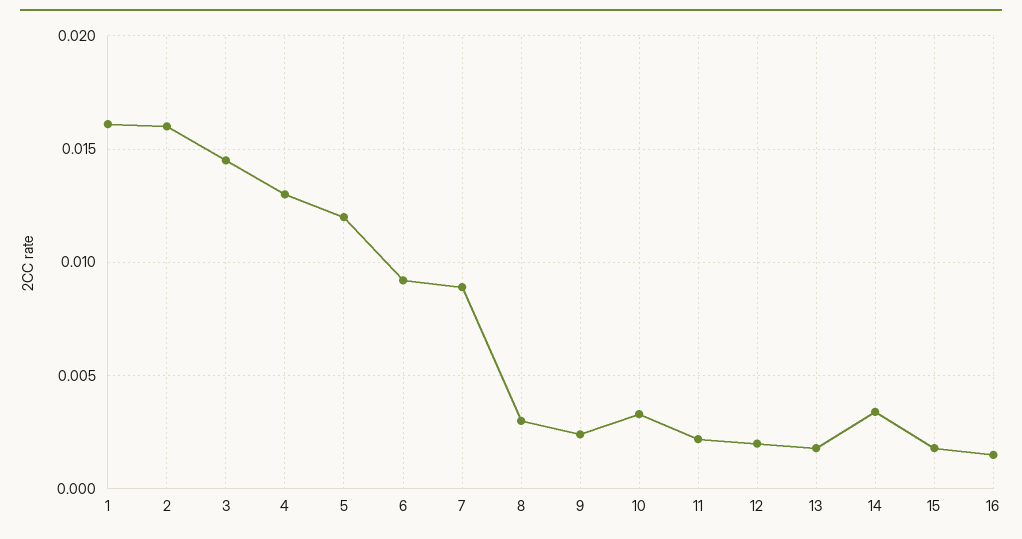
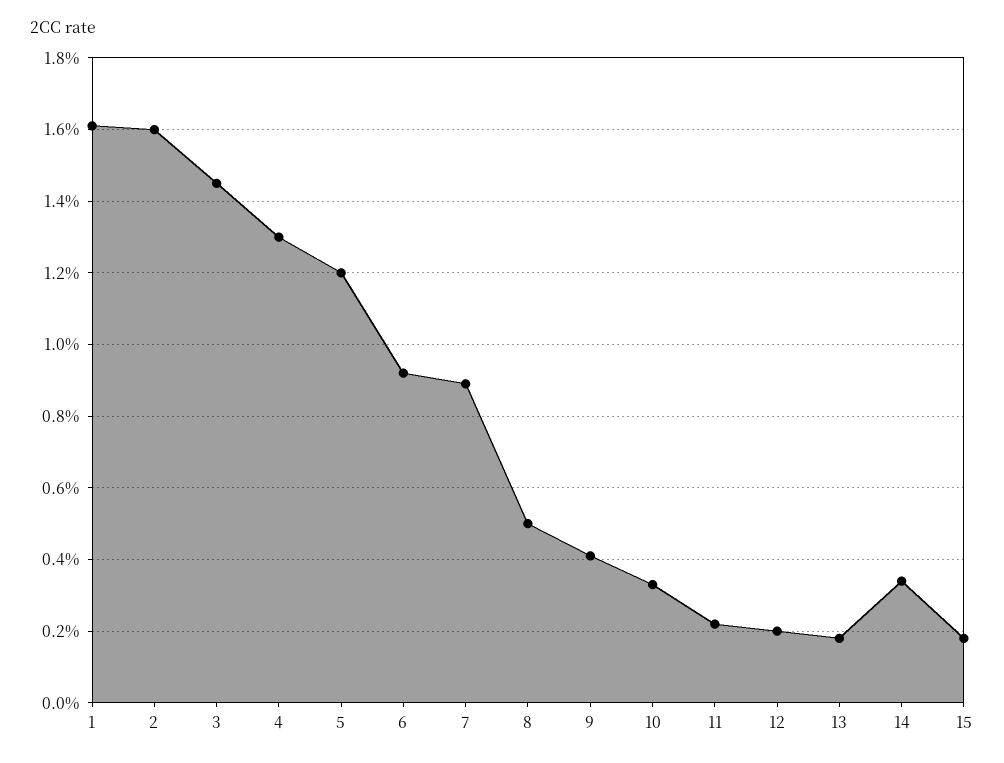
  {
    "1": 0.016,
    "2": 0.016,
    "3": 0.0145,
    "4": 0.013,
    "5": 0.012,
    "6": 0.009,
    "7": 0.009,
-   "8": 0.003,
+   "8": 0.005,
-   "9": 0.0025,
+   "9": 0.004,
    "10": 0.0035,
    "11": 0.002,
    "12": 0.002,
    "13": 0.002,
    "14": 0.0035,
-   "15": 0.002,
+   "15": 0.002
-   "16": 0.0015
  }

